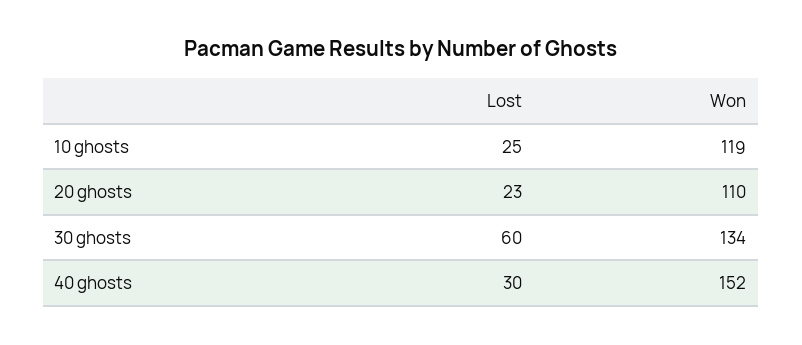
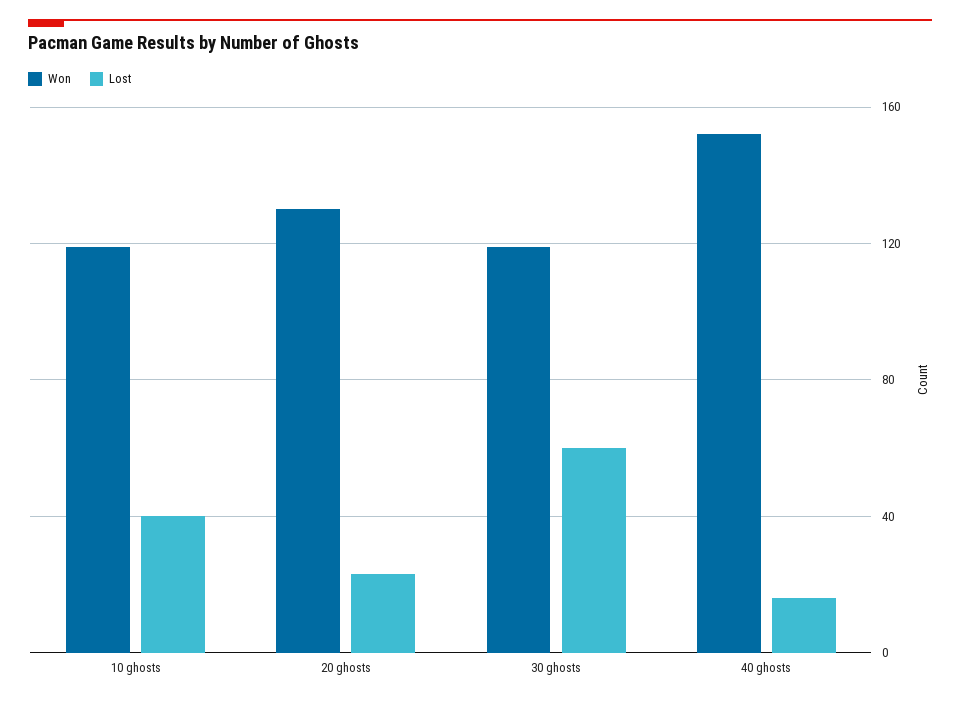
  {
    "Lost": {
-     "10 ghosts": 25,
+     "10 ghosts": 40,
      "20 ghosts": 23,
      "30 ghosts": 60,
-     "40 ghosts": 30
+     "40 ghosts": 15
    },
    "Won": {
      "10 ghosts": 119,
-     "20 ghosts": 110,
+     "20 ghosts": 130,
-     "30 ghosts": 134,
+     "30 ghosts": 120,
      "40 ghosts": 152
    }
  }

